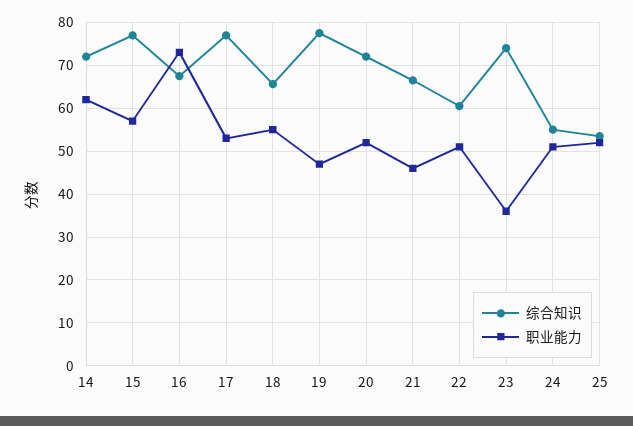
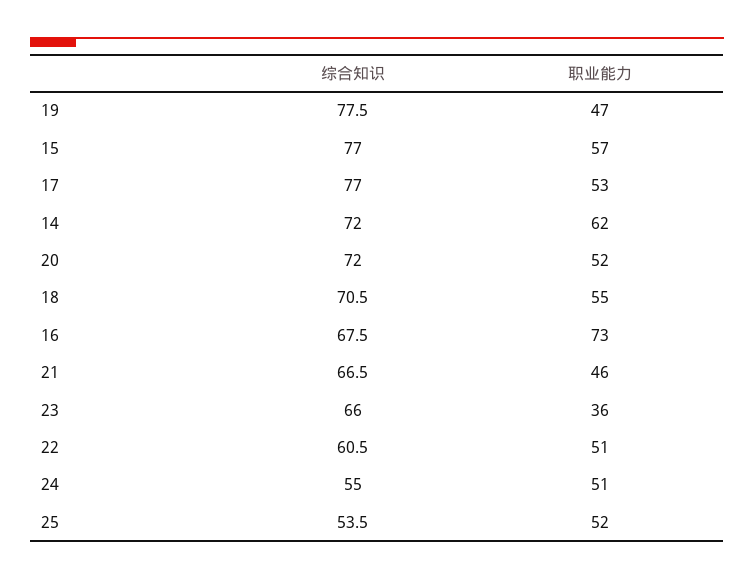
  {
    "综合知识": {
      "14": 72,
      "15": 77,
      "16": 67.5,
      "17": 77,
-     "18": 66,
+     "18": 70.5,
      "19": 77.5,
      "20": 72,
      "21": 66.5,
      "22": 60.5,
-     "23": 74,
+     "23": 66,
      "24": 55,
      "25": 53.5
    },
    "职业能力": {
      "14": 62,
      "15": 57,
      "16": 73,
      "17": 53,
      "18": 55,
      "19": 47,
      "20": 52,
      "21": 46,
      "22": 51,
      "23": 36,
      "24": 51,
      "25": 52
    }
  }

